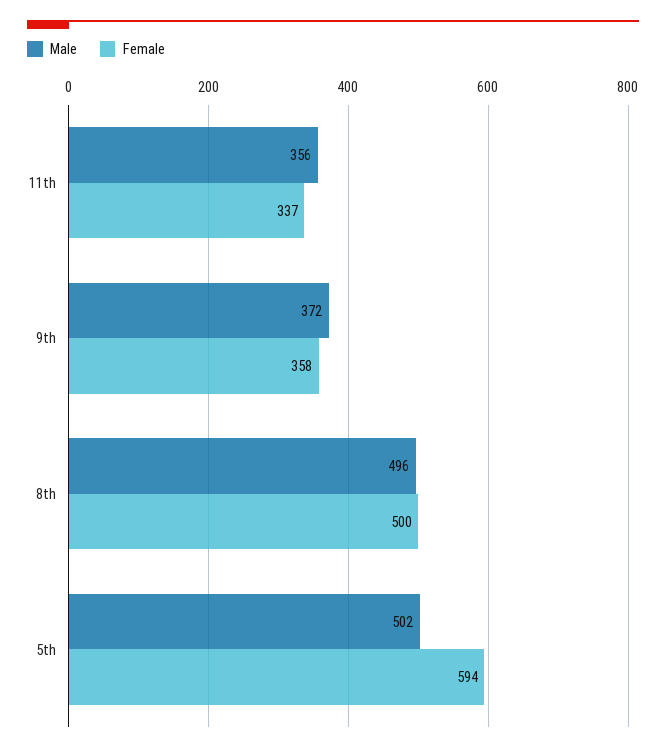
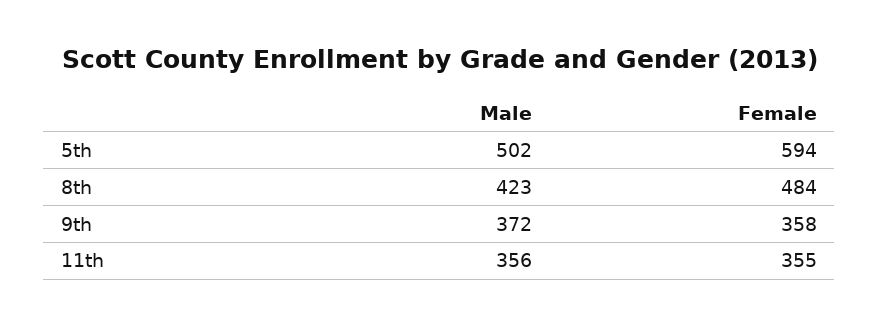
  {
    "Male": {
      "11th": 356,
      "9th": 372,
-     "8th": 496,
+     "8th": 423,
      "5th": 502
    },
    "Female": {
-     "11th": 337,
+     "11th": 355,
      "9th": 358,
-     "8th": 500,
+     "8th": 484,
      "5th": 594
    }
  }

